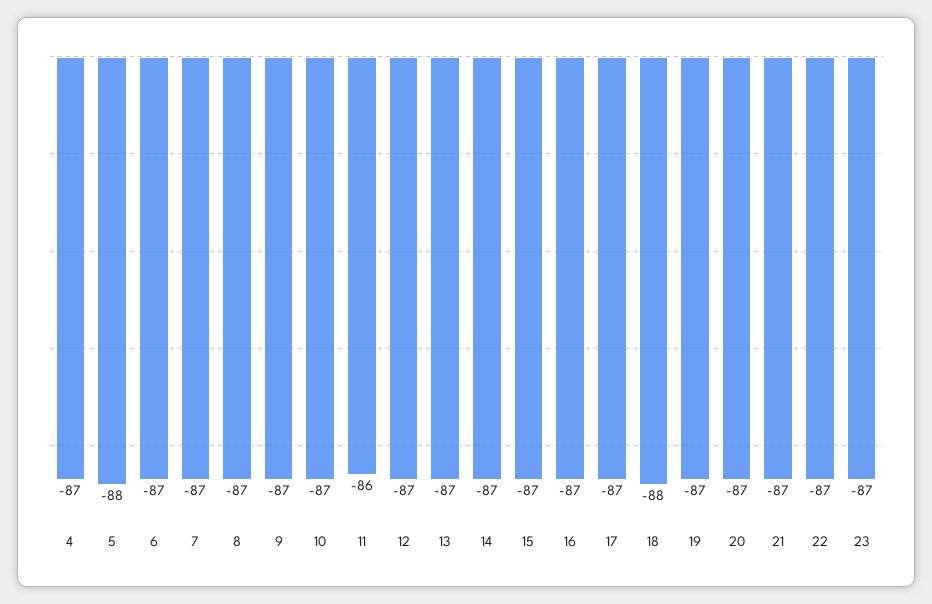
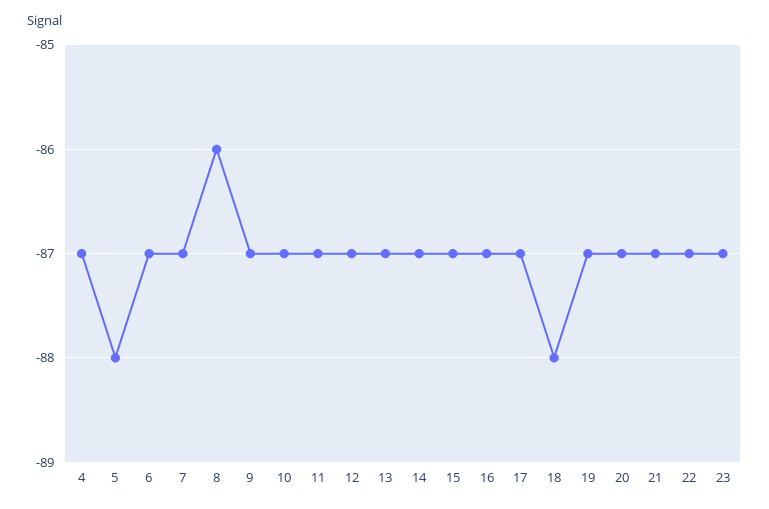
  {
    "4": -87,
    "5": -88,
    "6": -87,
    "7": -87,
-   "8": -87,
+   "8": -86,
    "9": -87,
    "10": -87,
-   "11": -86,
+   "11": -87,
    "12": -87,
    "13": -87,
    "14": -87,
    "15": -87,
    "16": -87,
    "17": -87,
    "18": -88,
    "19": -87,
    "20": -87,
    "21": -87,
    "22": -87,
    "23": -87
  }

